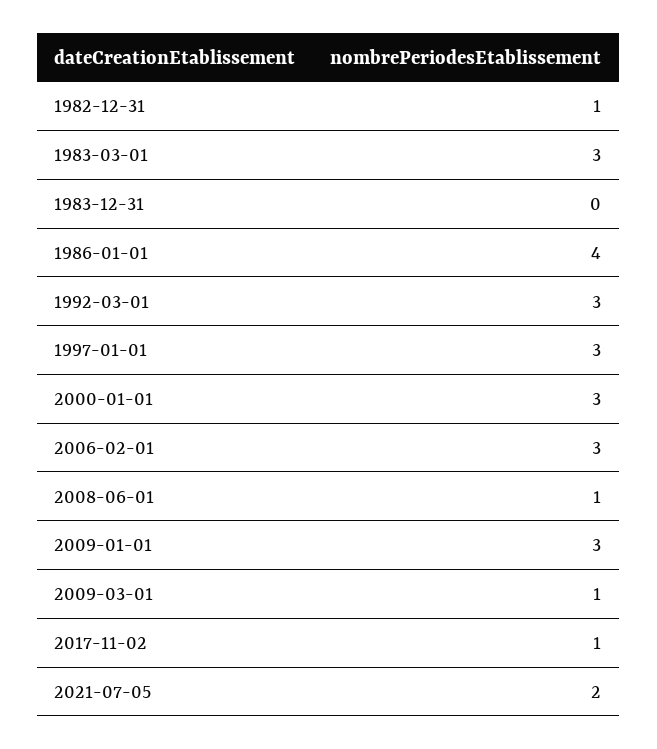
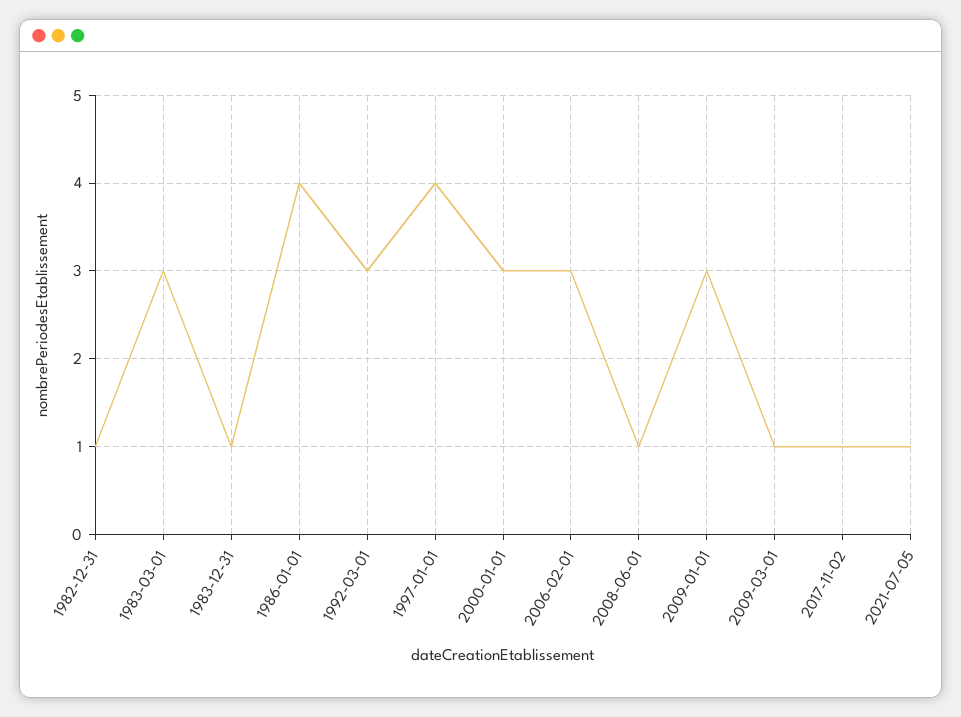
  {
    "1982-12-31": 1,
    "1983-03-01": 3,
-   "1983-12-31": 0,
+   "1983-12-31": 1,
    "1986-01-01": 4,
    "1992-03-01": 3,
-   "1997-01-01": 3,
+   "1997-01-01": 4,
    "2000-01-01": 3,
    "2006-02-01": 3,
    "2008-06-01": 1,
    "2009-01-01": 3,
    "2009-03-01": 1,
    "2017-11-02": 1,
-   "2021-07-05": 2
+   "2021-07-05": 1
  }

